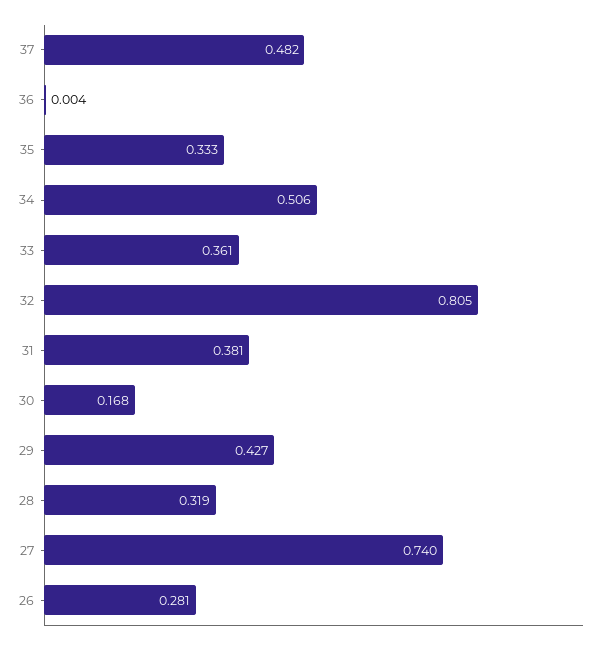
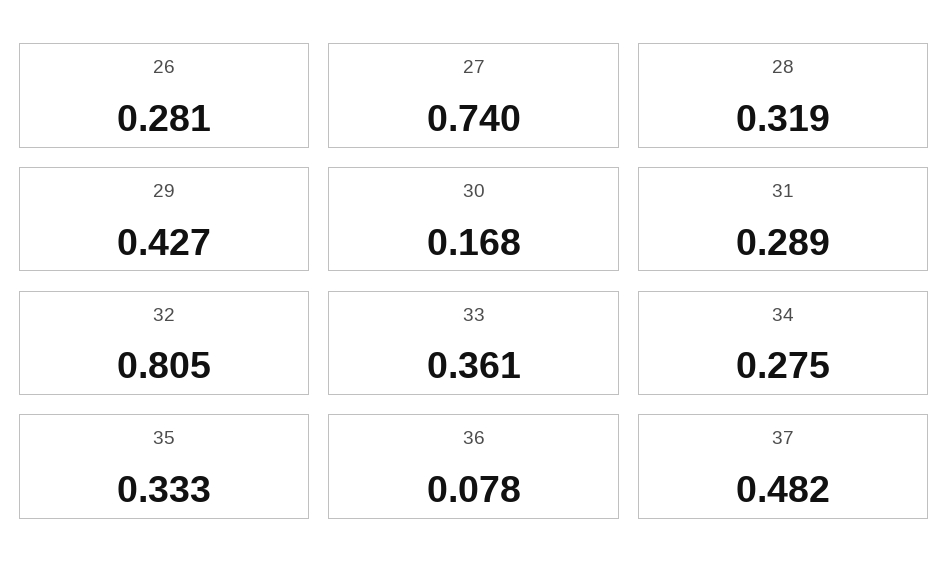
  {
    "37": 0.482,
-   "36": 0.004,
+   "36": 0.078,
    "35": 0.333,
-   "34": 0.506,
+   "34": 0.275,
    "33": 0.361,
    "32": 0.805,
-   "31": 0.381,
+   "31": 0.289,
    "30": 0.168,
    "29": 0.427,
    "28": 0.319,
    "27": 0.74,
    "26": 0.281
  }

